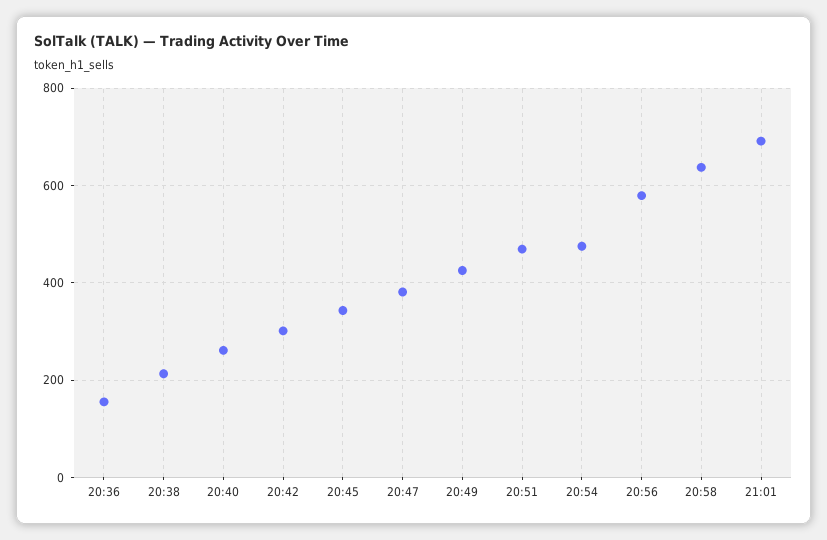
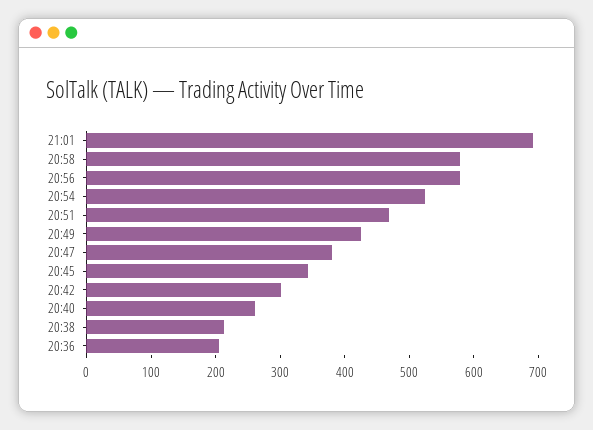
  {
-   "20:36": 160,
+   "20:36": 200,
    "20:38": 220,
    "20:40": 260,
    "20:42": 300,
    "20:45": 340,
    "20:47": 380,
    "20:49": 420,
    "20:51": 460,
-   "20:54": 480,
+   "20:54": 520,
    "20:56": 580,
-   "20:58": 640,
+   "20:58": 580,
    "21:01": 700
  }

